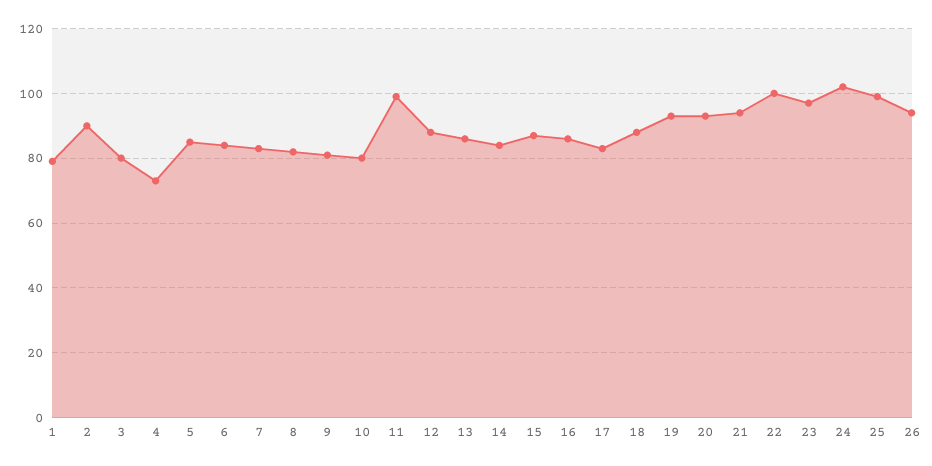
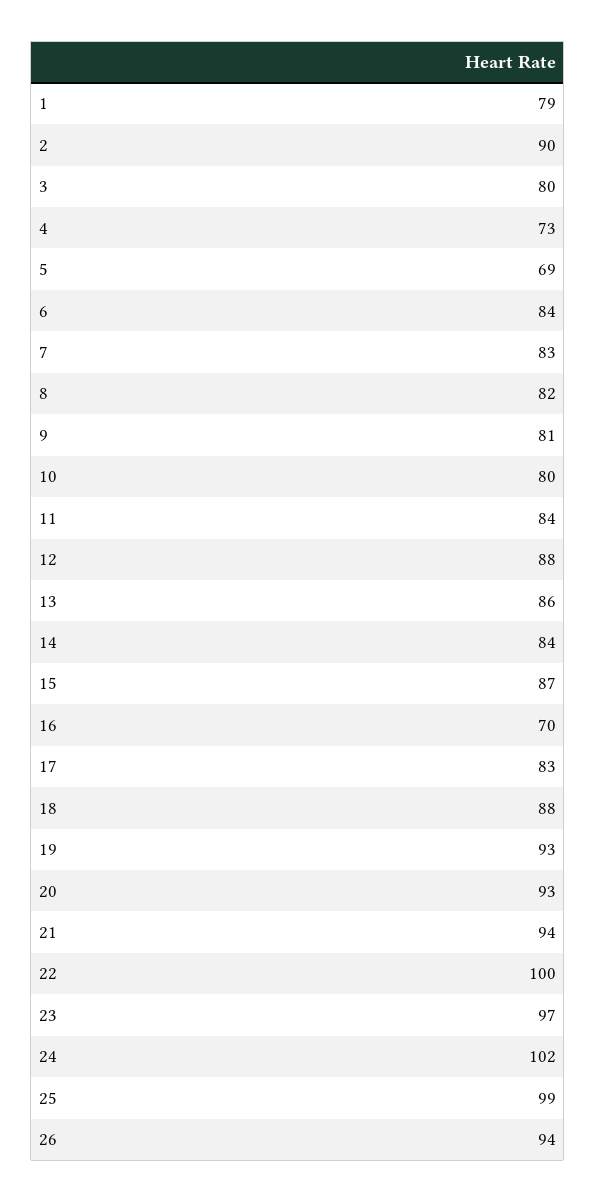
  {
    "1": 79,
    "2": 90,
    "3": 80,
    "4": 73,
-   "5": 85,
+   "5": 69,
    "6": 84,
    "7": 83,
    "8": 82,
    "9": 81,
    "10": 80,
-   "11": 100,
+   "11": 84,
    "12": 88,
    "13": 86,
    "14": 84,
    "15": 87,
-   "16": 85,
+   "16": 70,
    "17": 83,
    "18": 88,
    "19": 93,
    "20": 93,
    "21": 94,
    "22": 100,
    "23": 97,
    "24": 102,
    "25": 99,
    "26": 94
  }

